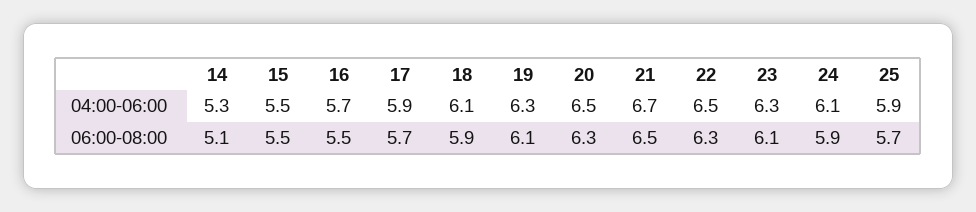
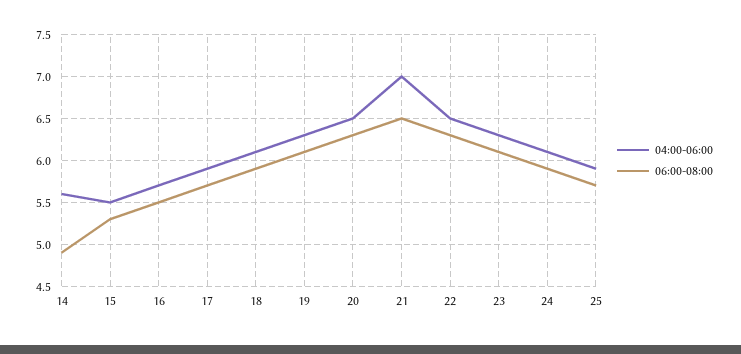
  {
    "04:00-06:00": {
-     "14": 5.3,
+     "14": 5.6,
      "15": 5.5,
      "16": 5.7,
      "17": 5.9,
      "18": 6.1,
      "19": 6.3,
      "20": 6.5,
-     "21": 6.7,
+     "21": 7,
      "22": 6.5,
      "23": 6.3,
      "24": 6.1,
      "25": 5.9
    },
    "06:00-08:00": {
-     "14": 5.1,
+     "14": 4.9,
-     "15": 5.5,
+     "15": 5.3,
      "16": 5.5,
      "17": 5.7,
      "18": 5.9,
      "19": 6.1,
      "20": 6.3,
      "21": 6.5,
      "22": 6.3,
      "23": 6.1,
      "24": 5.9,
      "25": 5.7
    }
  }

